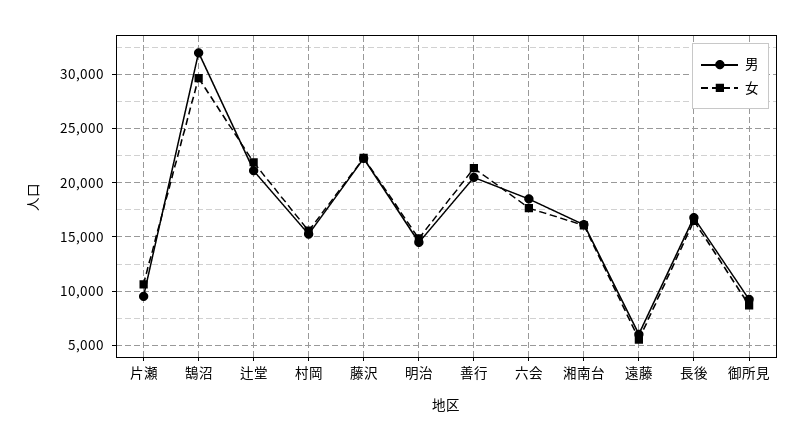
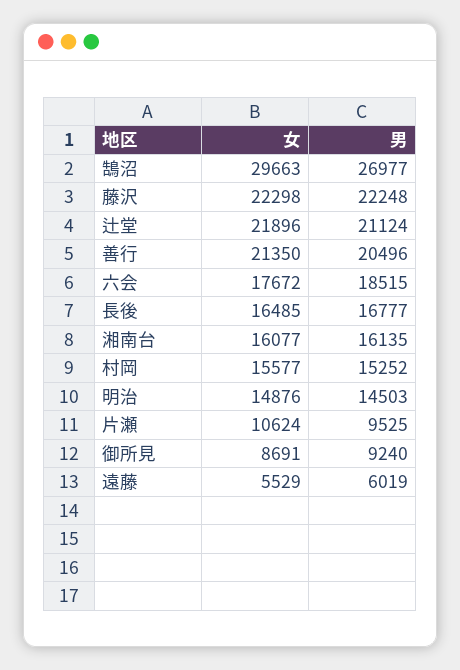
  {
    "男": {
      "片瀬": 9525,
-     "鵠沼": 32000,
+     "鵠沼": 26977,
      "辻堂": 21124,
      "村岡": 15252,
      "藤沢": 22248,
      "明治": 14503,
      "善行": 20496,
      "六会": 18515,
      "湘南台": 16135,
      "遠藤": 6019,
      "長後": 16777,
      "御所見": 9240
    },
    "女": {
      "片瀬": 10624,
      "鵠沼": 29663,
      "辻堂": 21896,
      "村岡": 15577,
      "藤沢": 22298,
      "明治": 14876,
      "善行": 21350,
      "六会": 17672,
      "湘南台": 16077,
      "遠藤": 5529,
      "長後": 16485,
      "御所見": 8691
    }
  }

